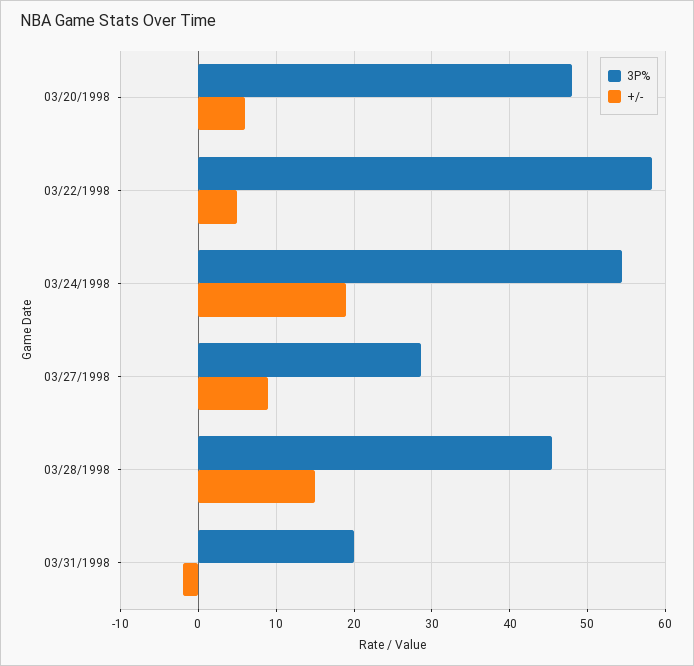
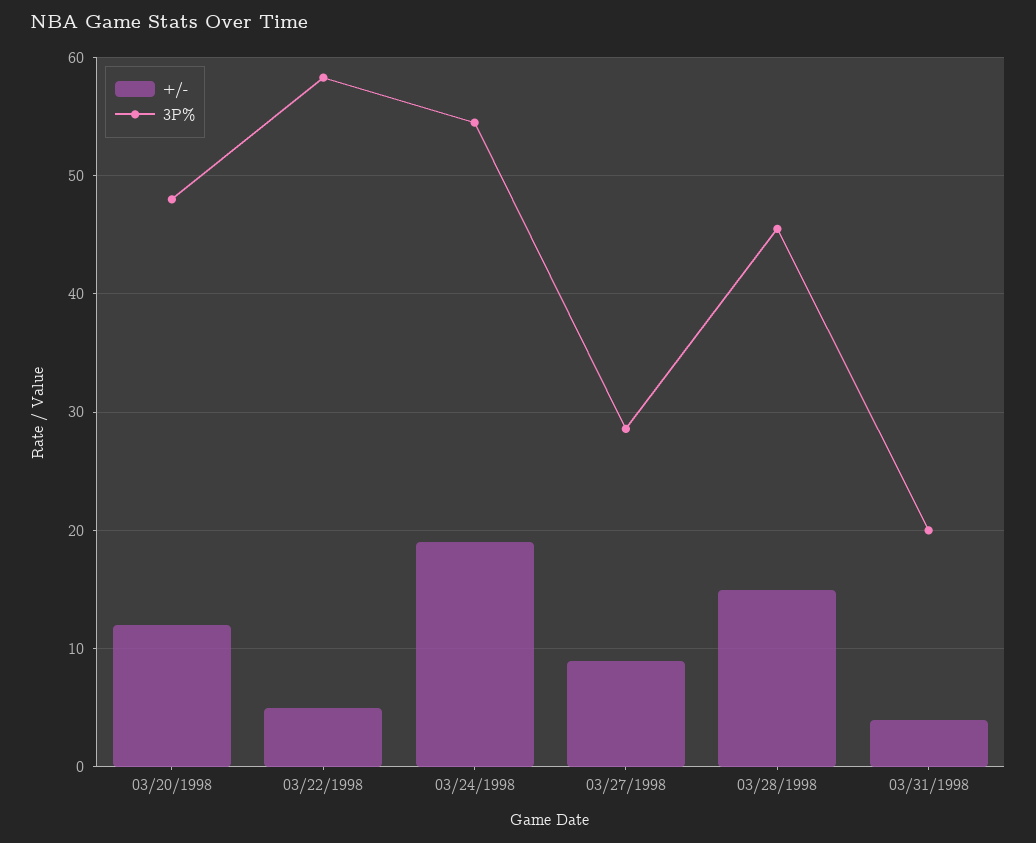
  {
    "3P%": {
      "03/20/1998": 48,
      "03/22/1998": 58,
      "03/24/1998": 55,
      "03/27/1998": 29,
      "03/28/1998": 46,
      "03/31/1998": 20
    },
    "+/-": {
-     "03/20/1998": 6,
+     "03/20/1998": 12,
      "03/22/1998": 5,
      "03/24/1998": 19,
      "03/27/1998": 9,
      "03/28/1998": 15,
-     "03/31/1998": -2
+     "03/31/1998": 4
    }
  }

